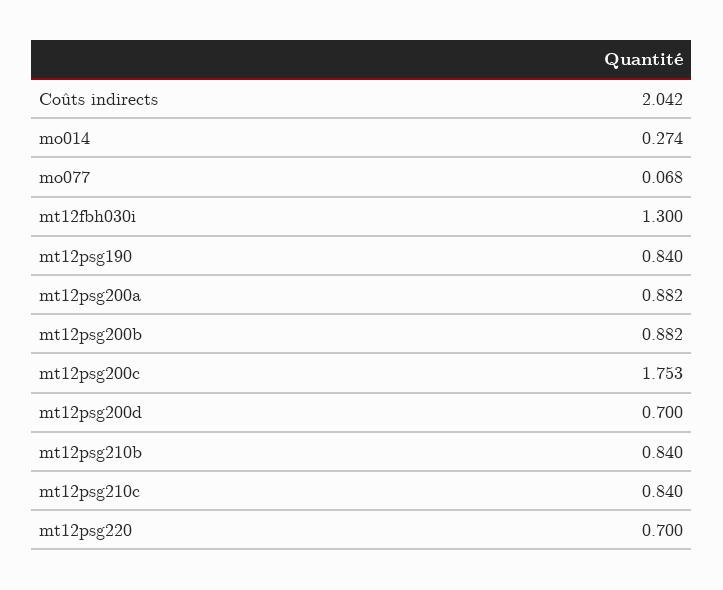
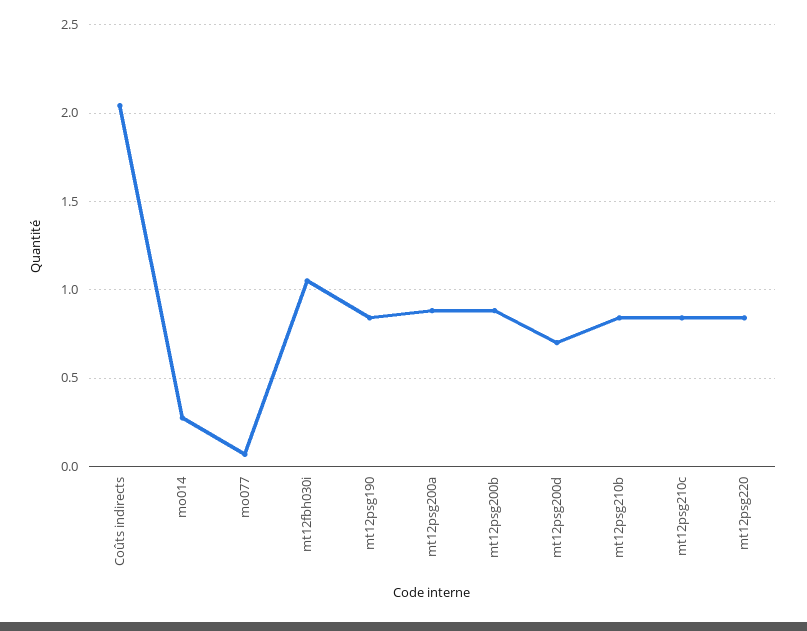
  {
    "Coûts indirects": 2.042,
    "mo014": 0.274,
    "mo077": 0.068,
-   "mt12fbh030i": 1.3,
+   "mt12fbh030i": 1.05,
    "mt12psg190": 0.84,
    "mt12psg200a": 0.882,
    "mt12psg200b": 0.882,
-   "mt12psg200c": 1.753,
    "mt12psg200d": 0.7,
    "mt12psg210b": 0.84,
    "mt12psg210c": 0.84,
-   "mt12psg220": 0.7
+   "mt12psg220": 0.85
  }

